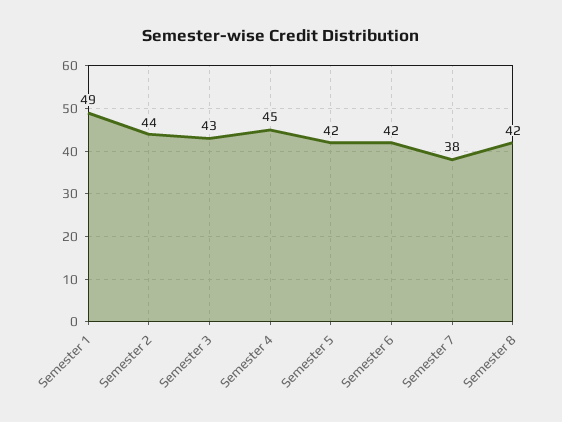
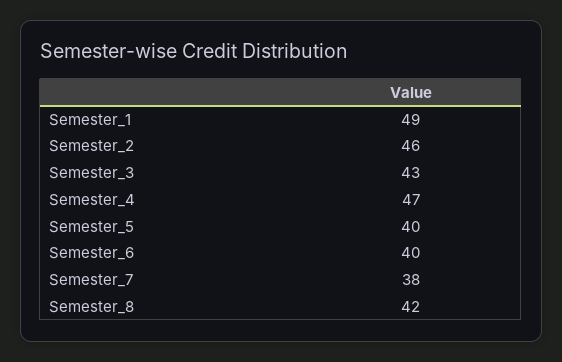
  {
    "Semester 1": 49,
-   "Semester 2": 44,
+   "Semester 2": 46,
    "Semester 3": 43,
-   "Semester 4": 45,
+   "Semester 4": 47,
-   "Semester 5": 42,
+   "Semester 5": 40,
-   "Semester 6": 42,
+   "Semester 6": 40,
    "Semester 7": 38,
    "Semester 8": 42
  }

